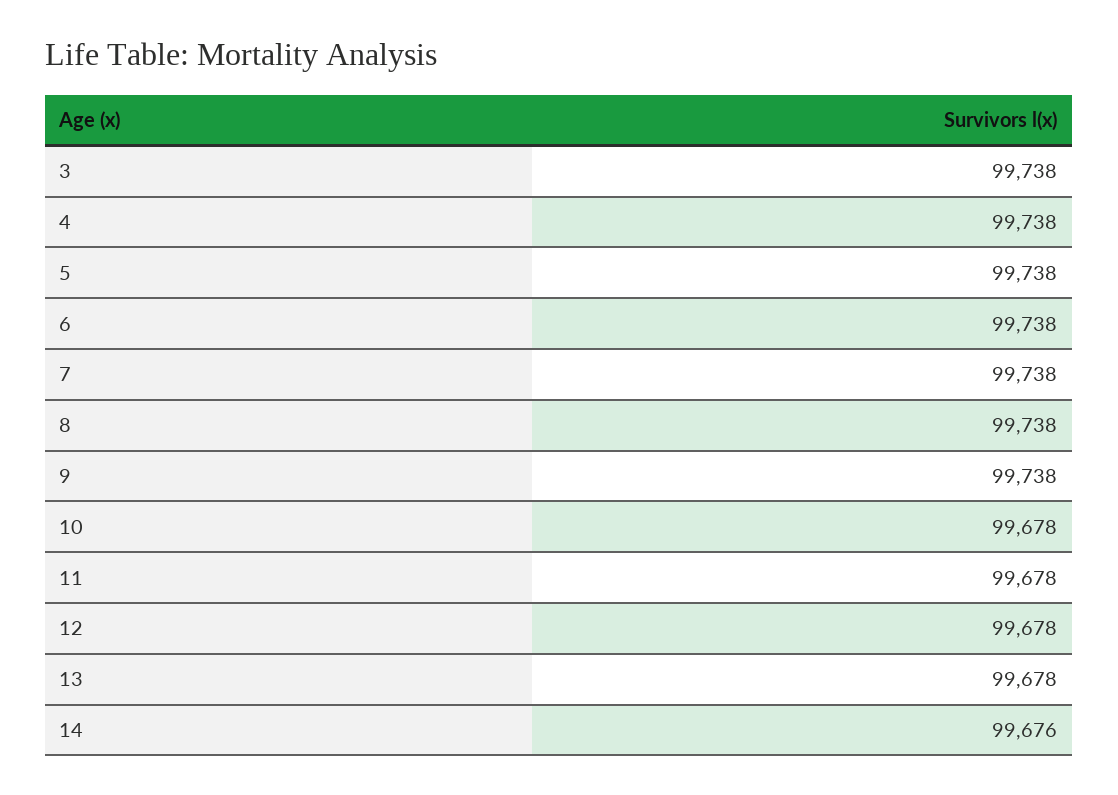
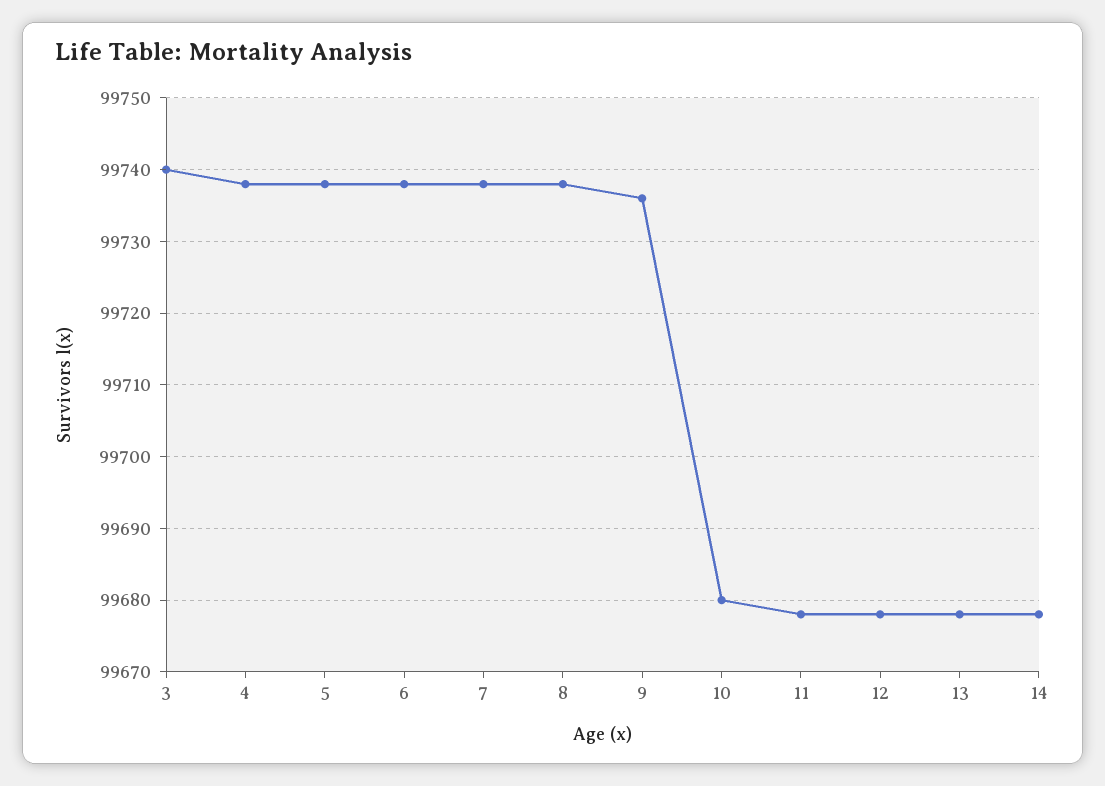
  {
-   "3": 99738,
+   "3": 99740,
    "4": 99738,
    "5": 99738,
    "6": 99738,
    "7": 99738,
    "8": 99738,
-   "9": 99738,
+   "9": 99736,
-   "10": 99678,
+   "10": 99680,
    "11": 99678,
    "12": 99678,
    "13": 99678,
-   "14": 99676
+   "14": 99678
  }

